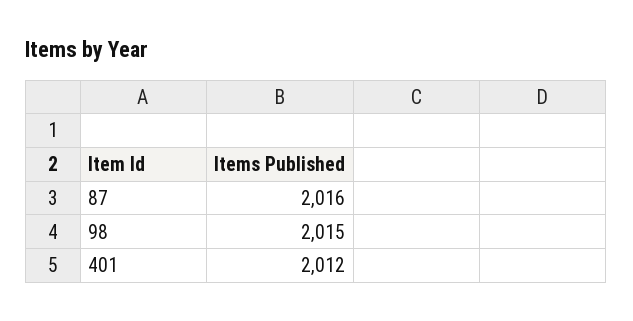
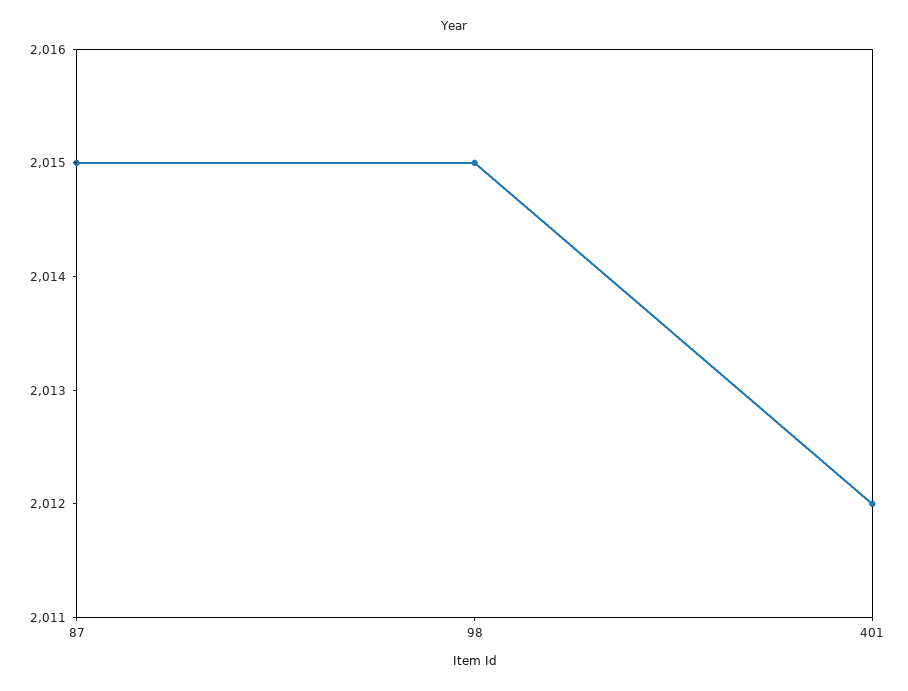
  {
-   "87": 2016,
+   "87": 2015,
    "98": 2015,
    "401": 2012
  }

